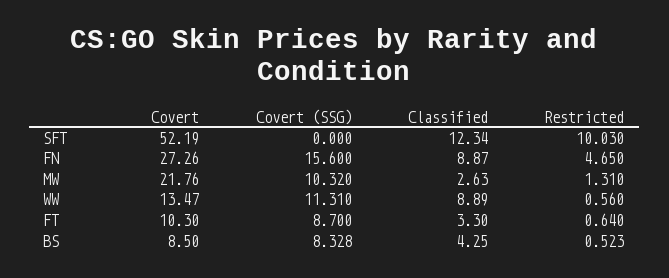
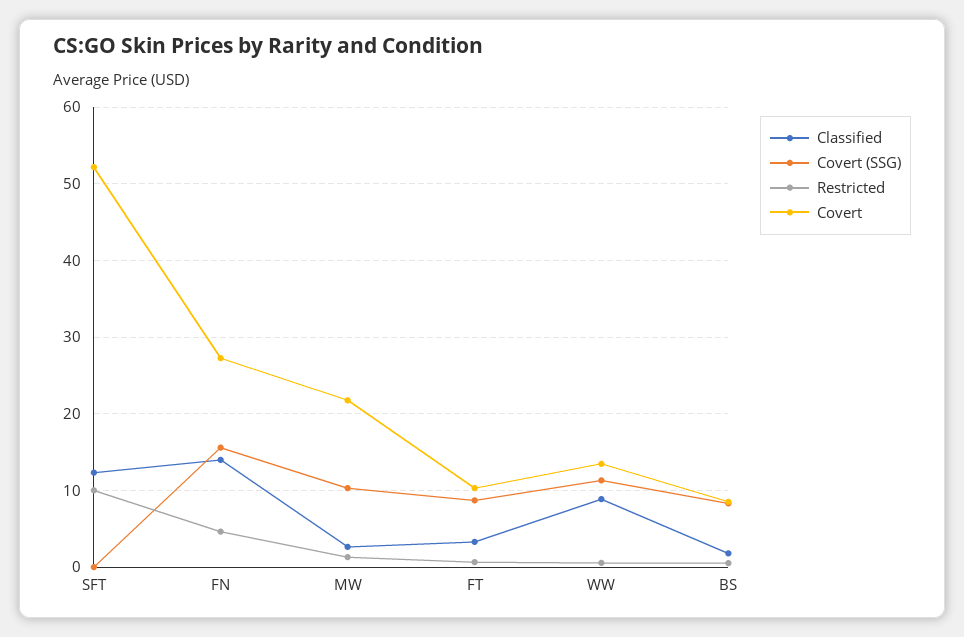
  {
    "Covert": {
      "SFT": 52.19,
      "FN": 27.26,
      "MW": 21.76,
      "WW": 13.47,
      "FT": 10.3,
      "BS": 8.5
    },
    "Covert (SSG)": {
      "SFT": 0,
      "FN": 15.6,
      "MW": 10.32,
      "WW": 11.31,
      "FT": 8.7,
      "BS": 8.328
    },
    "Classified": {
      "SFT": 12.34,
-     "FN": 8.87,
+     "FN": 14,
      "MW": 2.63,
      "WW": 8.89,
      "FT": 3.3,
-     "BS": 4.25
+     "BS": 2
    },
    "Restricted": {
      "SFT": 10.03,
      "FN": 4.65,
      "MW": 1.31,
      "WW": 0.56,
      "FT": 0.64,
      "BS": 0.523
    }
  }

